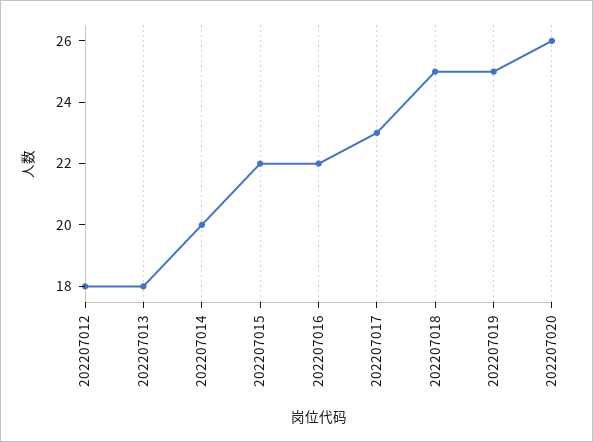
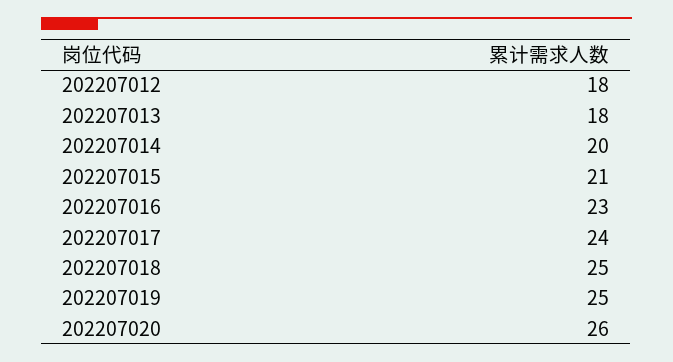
  {
    "202207012": 18,
    "202207013": 18,
    "202207014": 20,
-   "202207015": 22,
+   "202207015": 21,
-   "202207016": 22,
+   "202207016": 23,
-   "202207017": 23,
+   "202207017": 24,
    "202207018": 25,
    "202207019": 25,
    "202207020": 26
  }

